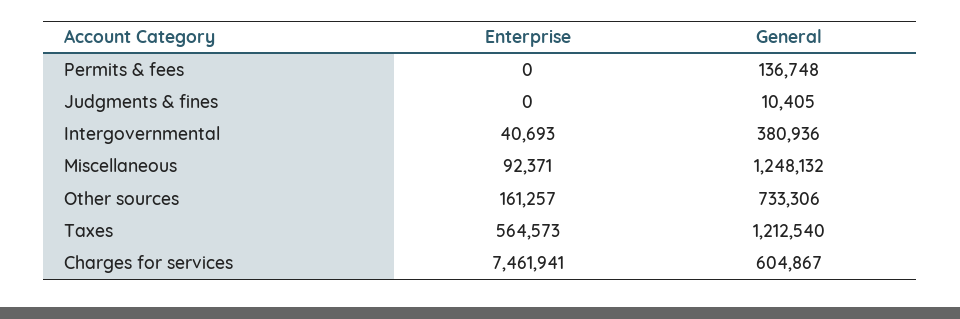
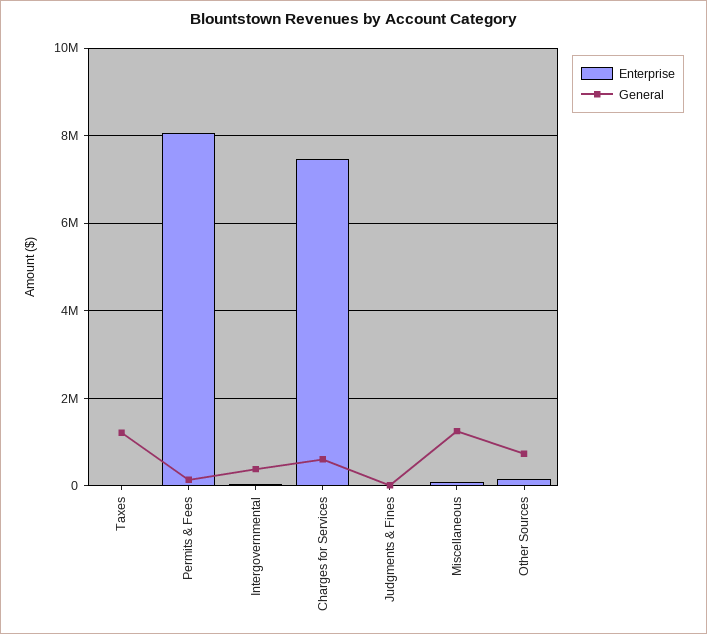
  {
    "Enterprise": {
-     "Permits & fees": 0,
+     "Permits & fees": 8000000,
      "Judgments & fines": 0,
      "Intergovernmental": 40693,
      "Miscellaneous": 92371,
      "Other sources": 161257,
-     "Taxes": 564573,
+     "Taxes": 0,
      "Charges for services": 7461941
    },
    "General": {
      "Permits & fees": 136748,
      "Judgments & fines": 10405,
      "Intergovernmental": 380936,
      "Miscellaneous": 1248132,
      "Other sources": 733306,
      "Taxes": 1212540,
      "Charges for services": 604867
    }
  }

